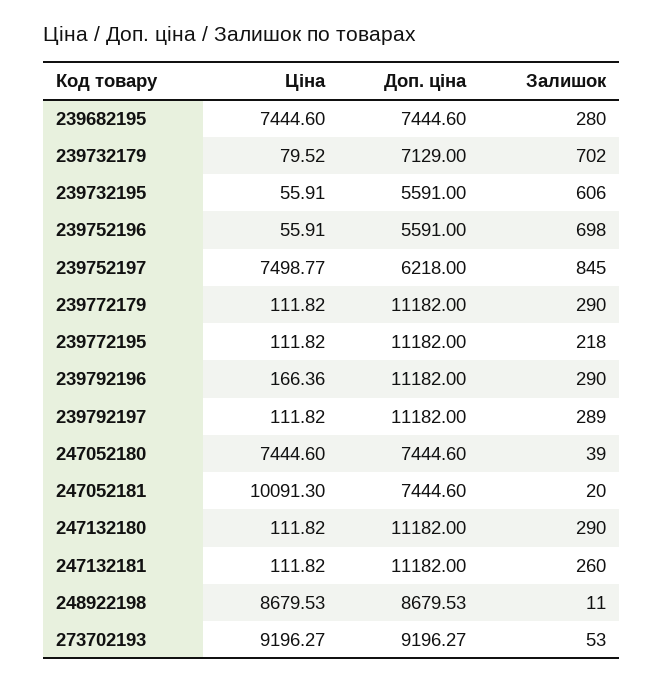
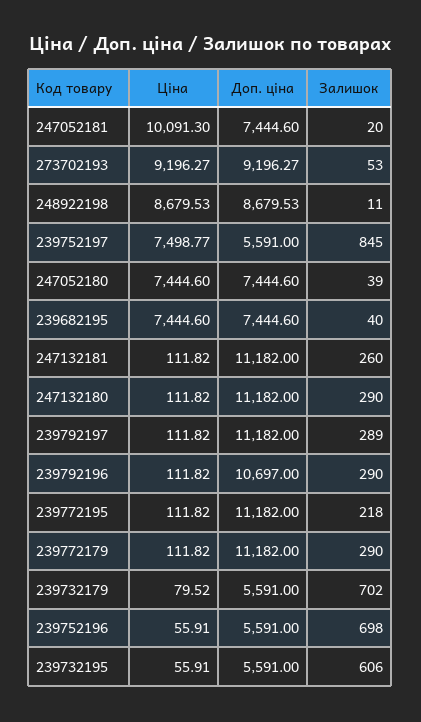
  {
    "Ціна": {
      "239682195": 7444.6,
      "239732179": 79.52,
      "239732195": 55.91,
      "239752196": 55.91,
      "239752197": 7498.77,
      "239772179": 111.82,
      "239772195": 111.82,
-     "239792196": 166.36,
+     "239792196": 111.82,
      "239792197": 111.82,
      "247052180": 7444.6,
      "247052181": 10091.3,
      "247132180": 111.82,
      "247132181": 111.82,
      "248922198": 8679.53,
      "273702193": 9196.27
    },
    "Доп. ціна": {
      "239682195": 7444.6,
-     "239732179": 7129,
+     "239732179": 5591,
      "239732195": 5591,
      "239752196": 5591,
-     "239752197": 6218,
+     "239752197": 5591,
      "239772179": 11182,
      "239772195": 11182,
-     "239792196": 11182,
+     "239792196": 10697,
      "239792197": 11182,
      "247052180": 7444.6,
      "247052181": 7444.6,
      "247132180": 11182,
      "247132181": 11182,
      "248922198": 8679.53,
      "273702193": 9196.27
    },
    "Залишок": {
-     "239682195": 280,
+     "239682195": 40,
      "239732179": 702,
      "239732195": 606,
      "239752196": 698,
      "239752197": 845,
      "239772179": 290,
      "239772195": 218,
      "239792196": 290,
      "239792197": 289,
      "247052180": 39,
      "247052181": 20,
      "247132180": 290,
      "247132181": 260,
      "248922198": 11,
      "273702193": 53
    }
  }

